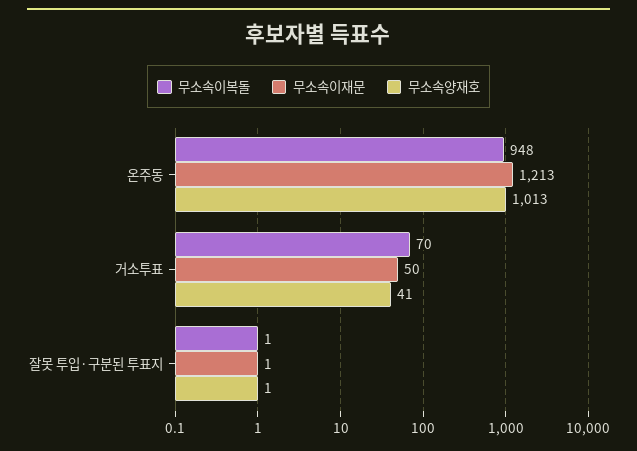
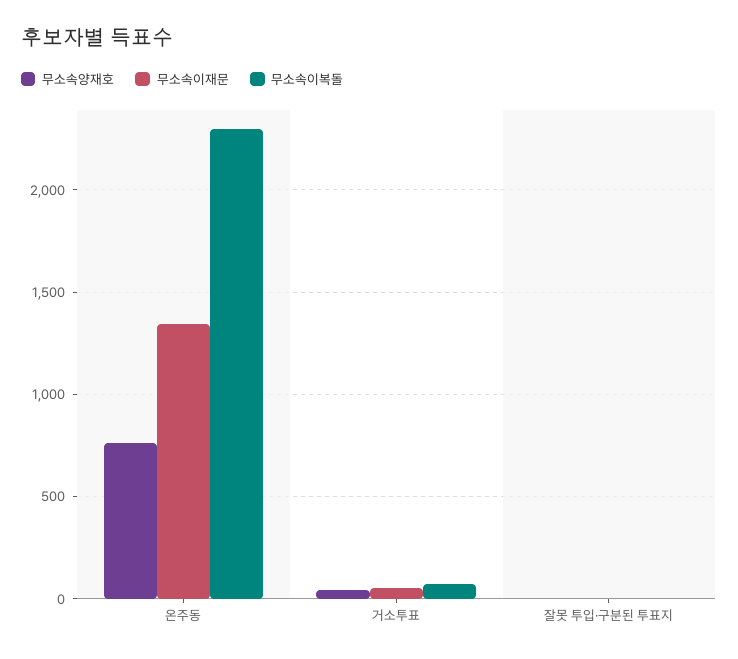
  {
    "무소속이복돌": {
-     "온주동": 948,
+     "온주동": 2300,
      "거소투표": 70,
      "잘못 투입·구분된 투표지": 1
    },
    "무소속이재문": {
-     "온주동": 1213,
+     "온주동": 1350,
      "거소투표": 50,
      "잘못 투입·구분된 투표지": 1
    },
    "무소속양재호": {
-     "온주동": 1013,
+     "온주동": 750,
      "거소투표": 41,
      "잘못 투입·구분된 투표지": 1
    }
  }

